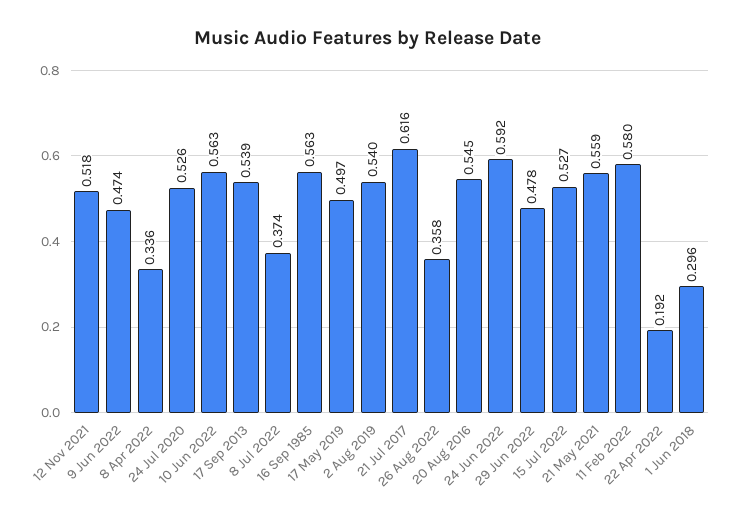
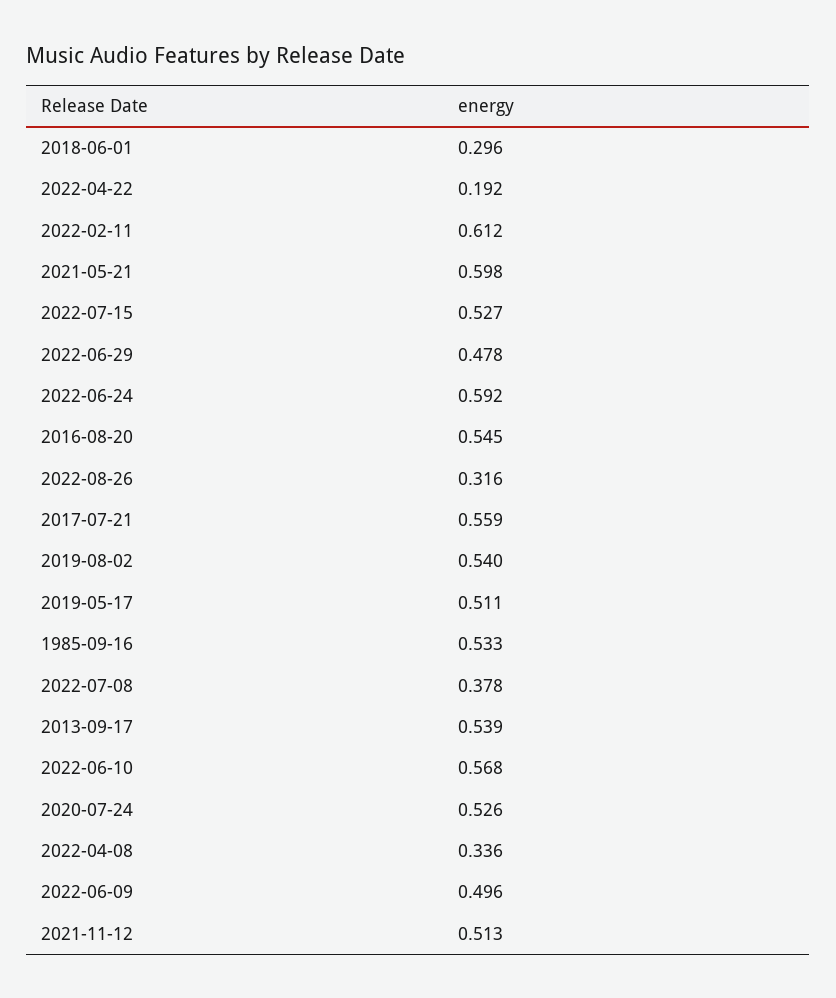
  {
-   "12 Nov 2021": 0.518,
+   "12 Nov 2021": 0.513,
-   "9 Jun 2022": 0.474,
+   "9 Jun 2022": 0.496,
    "8 Apr 2022": 0.336,
    "24 Jul 2020": 0.526,
-   "10 Jun 2022": 0.563,
+   "10 Jun 2022": 0.568,
    "17 Sep 2013": 0.539,
-   "8 Jul 2022": 0.374,
+   "8 Jul 2022": 0.378,
-   "16 Sep 1985": 0.563,
+   "16 Sep 1985": 0.533,
-   "17 May 2019": 0.497,
+   "17 May 2019": 0.511,
    "2 Aug 2019": 0.54,
-   "21 Jul 2017": 0.616,
+   "21 Jul 2017": 0.559,
-   "26 Aug 2022": 0.358,
+   "26 Aug 2022": 0.316,
    "20 Aug 2016": 0.545,
    "24 Jun 2022": 0.592,
    "29 Jun 2022": 0.478,
    "15 Jul 2022": 0.527,
-   "21 May 2021": 0.559,
+   "21 May 2021": 0.598,
-   "11 Feb 2022": 0.58,
+   "11 Feb 2022": 0.612,
    "22 Apr 2022": 0.192,
    "1 Jun 2018": 0.296
  }

